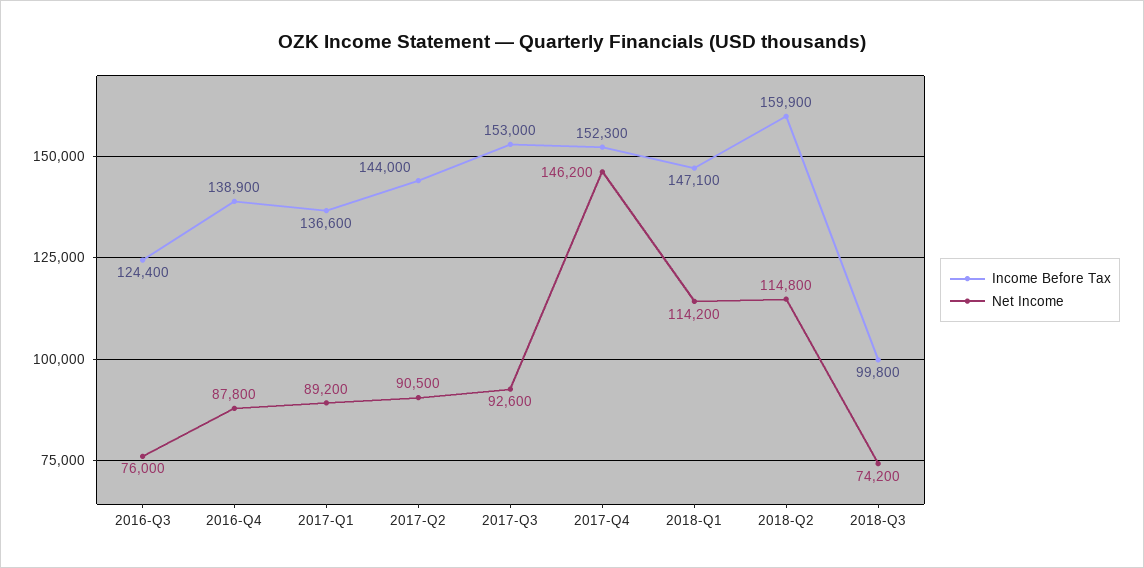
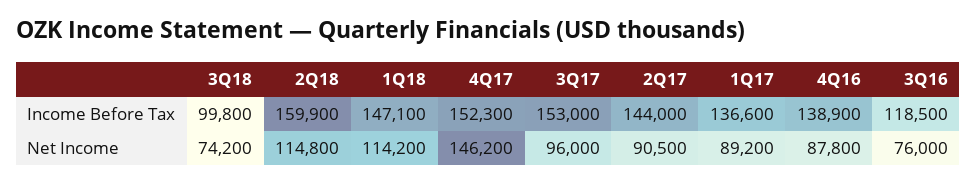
  {
    "Income Before Tax": {
-     "2016-Q3": 124400,
+     "2016-Q3": 118500,
      "2016-Q4": 138900,
      "2017-Q1": 136600,
      "2017-Q2": 144000,
      "2017-Q3": 153000,
      "2017-Q4": 152300,
      "2018-Q1": 147100,
      "2018-Q2": 159900,
      "2018-Q3": 99800
    },
    "Net Income": {
      "2016-Q3": 76000,
      "2016-Q4": 87800,
      "2017-Q1": 89200,
      "2017-Q2": 90500,
-     "2017-Q3": 92600,
+     "2017-Q3": 96000,
      "2017-Q4": 146200,
      "2018-Q1": 114200,
      "2018-Q2": 114800,
      "2018-Q3": 74200
    }
  }

